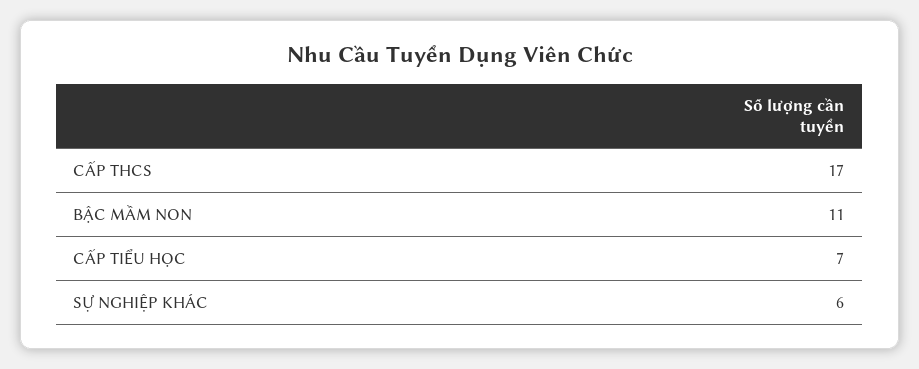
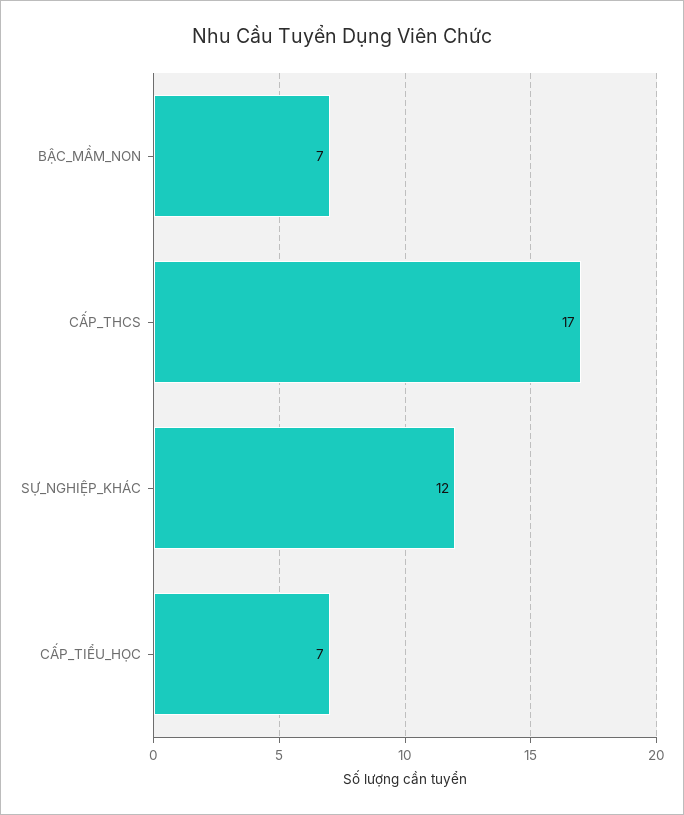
  {
    "CẤP THCS": 17,
-   "BẬC MẦM NON": 11,
+   "BẬC MẦM NON": 7,
    "CẤP TIỂU HỌC": 7,
-   "SỰ NGHIỆP KHÁC": 6
+   "SỰ NGHIỆP KHÁC": 12
  }

